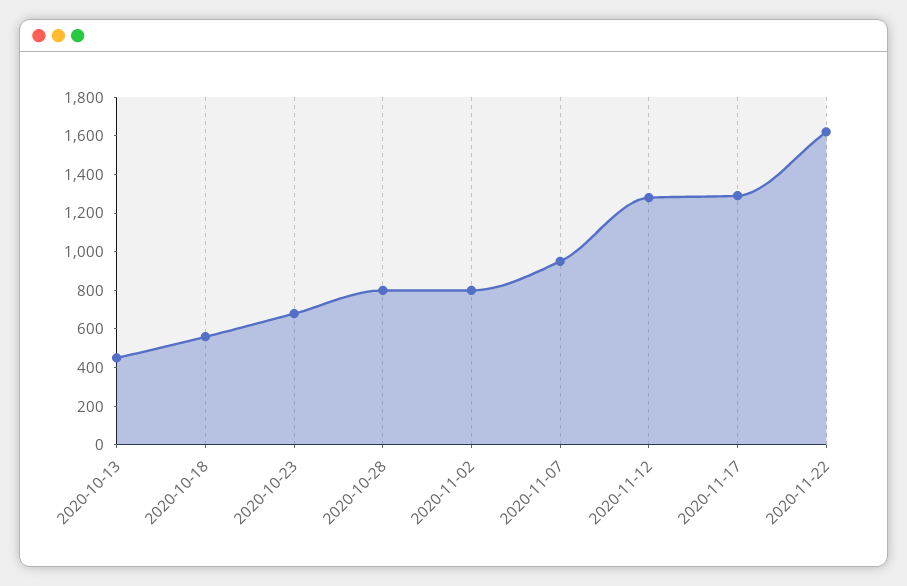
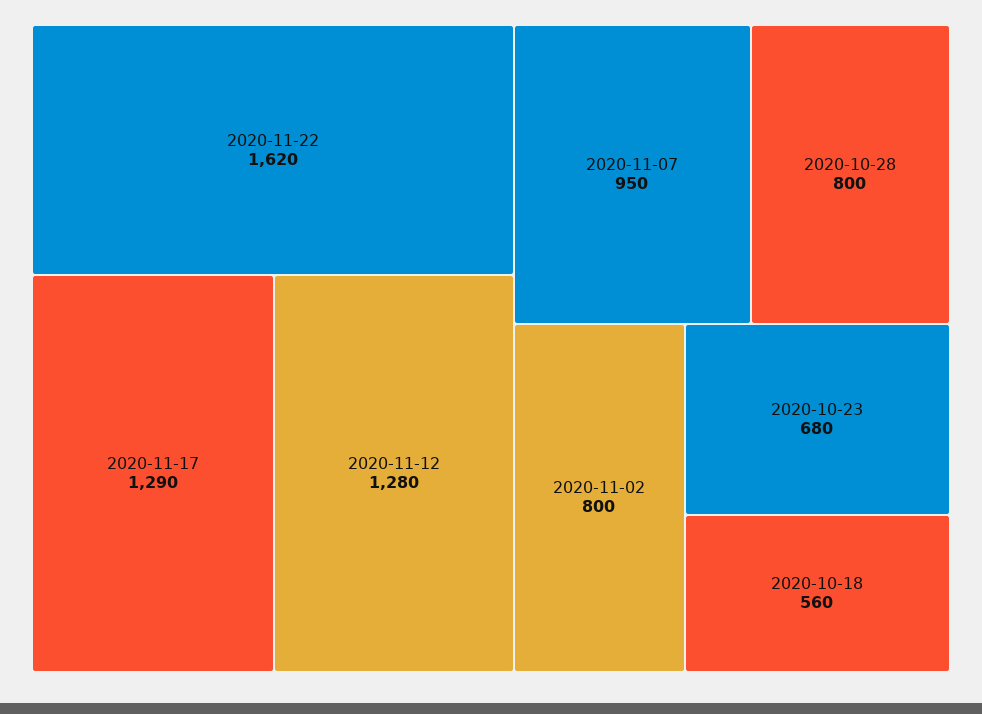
  {
-   "2020-10-13": 450,
    "2020-10-18": 560,
    "2020-10-23": 680,
    "2020-10-28": 800,
    "2020-11-02": 800,
    "2020-11-07": 950,
    "2020-11-12": 1280,
    "2020-11-17": 1290,
    "2020-11-22": 1620
  }

